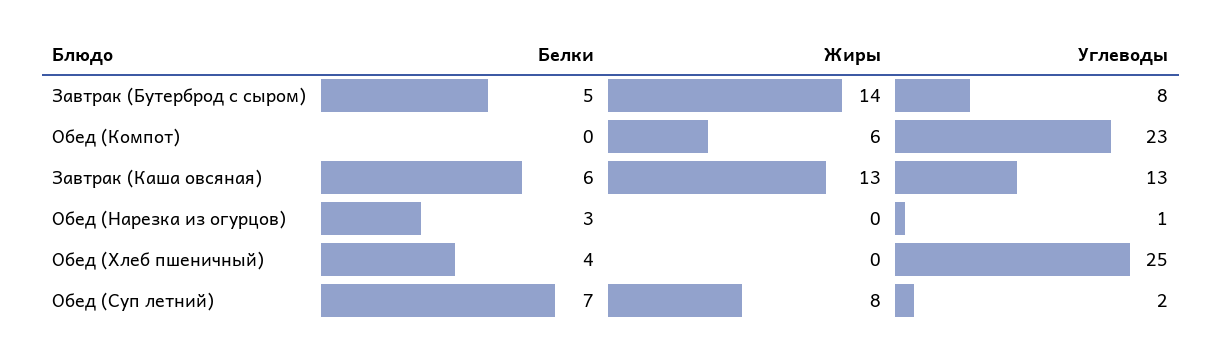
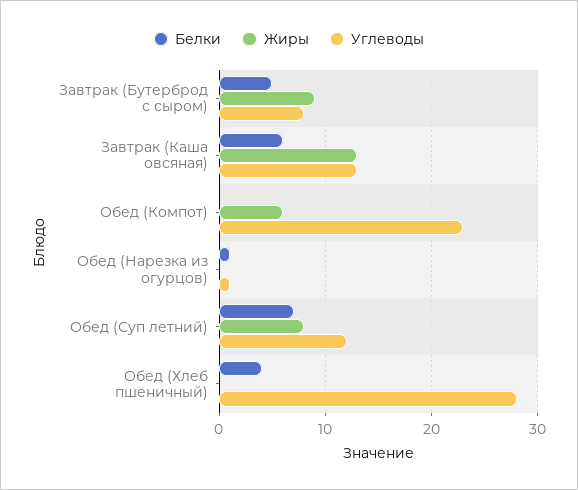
  {
    "Белки": {
      "Завтрак (Бутерброд с сыром)": 5,
      "Обед (Компот)": 0,
      "Завтрак (Каша овсяная)": 6,
-     "Обед (Нарезка из огурцов)": 3,
+     "Обед (Нарезка из огурцов)": 1,
      "Обед (Хлеб пшеничный)": 4,
      "Обед (Суп летний)": 7
    },
    "Жиры": {
-     "Завтрак (Бутерброд с сыром)": 14,
+     "Завтрак (Бутерброд с сыром)": 9,
      "Обед (Компот)": 6,
      "Завтрак (Каша овсяная)": 13,
      "Обед (Нарезка из огурцов)": 0,
      "Обед (Хлеб пшеничный)": 0,
      "Обед (Суп летний)": 8
    },
    "Углеводы": {
      "Завтрак (Бутерброд с сыром)": 8,
      "Обед (Компот)": 23,
      "Завтрак (Каша овсяная)": 13,
      "Обед (Нарезка из огурцов)": 1,
-     "Обед (Хлеб пшеничный)": 25,
+     "Обед (Хлеб пшеничный)": 28,
-     "Обед (Суп летний)": 2
+     "Обед (Суп летний)": 12
    }
  }

